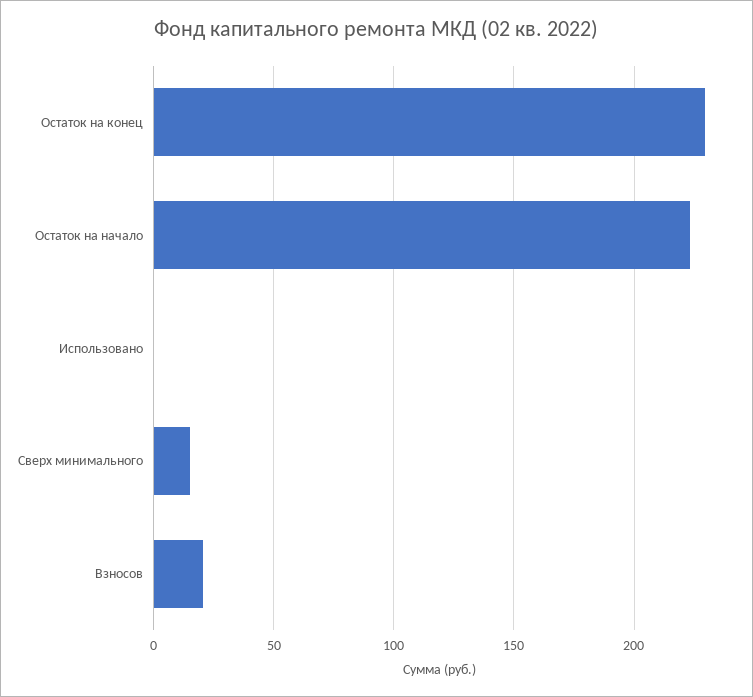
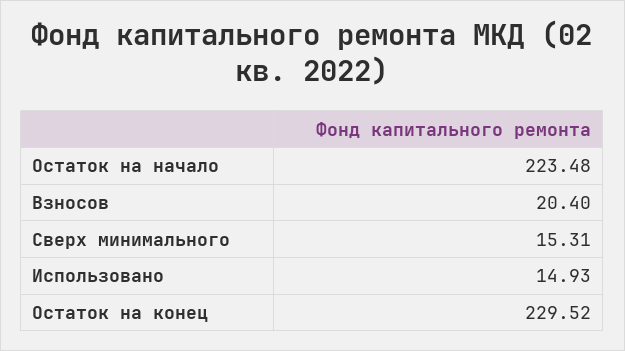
  {
    "Остаток на конец": 229.52,
    "Остаток на начало": 223.48,
-   "Использовано": 0,
+   "Использовано": 14.93,
    "Сверх минимального": 15.31,
    "Взносов": 20.4
  }

